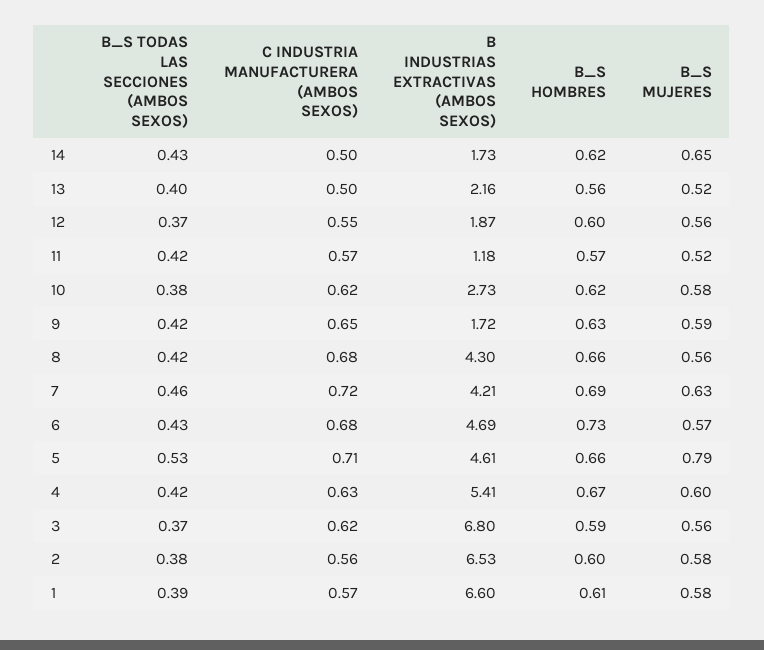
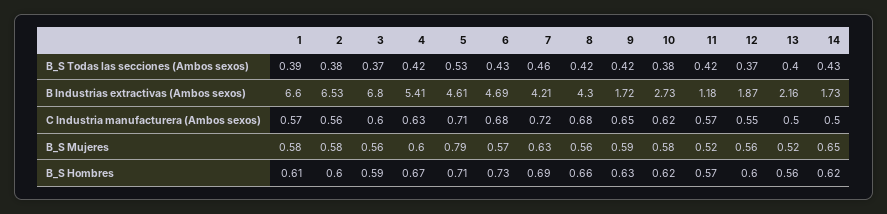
  {
    "B_S TODAS LAS SECCIONES (AMBOS SEXOS)": {
      "14": 0.43,
      "13": 0.4,
      "12": 0.37,
      "11": 0.42,
      "10": 0.38,
      "9": 0.42,
      "8": 0.42,
      "7": 0.46,
      "6": 0.43,
      "5": 0.53,
      "4": 0.42,
      "3": 0.37,
      "2": 0.38,
      "1": 0.39
    },
    "C INDUSTRIA MANUFACTURERA (AMBOS SEXOS)": {
      "14": 0.5,
      "13": 0.5,
      "12": 0.55,
      "11": 0.57,
      "10": 0.62,
      "9": 0.65,
      "8": 0.68,
      "7": 0.72,
      "6": 0.68,
      "5": 0.71,
      "4": 0.63,
-     "3": 0.62,
+     "3": 0.6,
      "2": 0.56,
      "1": 0.57
    },
    "B INDUSTRIAS EXTRACTIVAS (AMBOS SEXOS)": {
      "14": 1.73,
      "13": 2.16,
      "12": 1.87,
      "11": 1.18,
      "10": 2.73,
      "9": 1.72,
      "8": 4.3,
      "7": 4.21,
      "6": 4.69,
      "5": 4.61,
      "4": 5.41,
      "3": 6.8,
      "2": 6.53,
      "1": 6.6
    },
    "B_S HOMBRES": {
      "14": 0.62,
      "13": 0.56,
      "12": 0.6,
      "11": 0.57,
      "10": 0.62,
      "9": 0.63,
      "8": 0.66,
      "7": 0.69,
      "6": 0.73,
-     "5": 0.66,
+     "5": 0.71,
      "4": 0.67,
      "3": 0.59,
      "2": 0.6,
      "1": 0.61
    },
    "B_S MUJERES": {
      "14": 0.65,
      "13": 0.52,
      "12": 0.56,
      "11": 0.52,
      "10": 0.58,
      "9": 0.59,
      "8": 0.56,
      "7": 0.63,
      "6": 0.57,
      "5": 0.79,
      "4": 0.6,
      "3": 0.56,
      "2": 0.58,
      "1": 0.58
    }
  }

